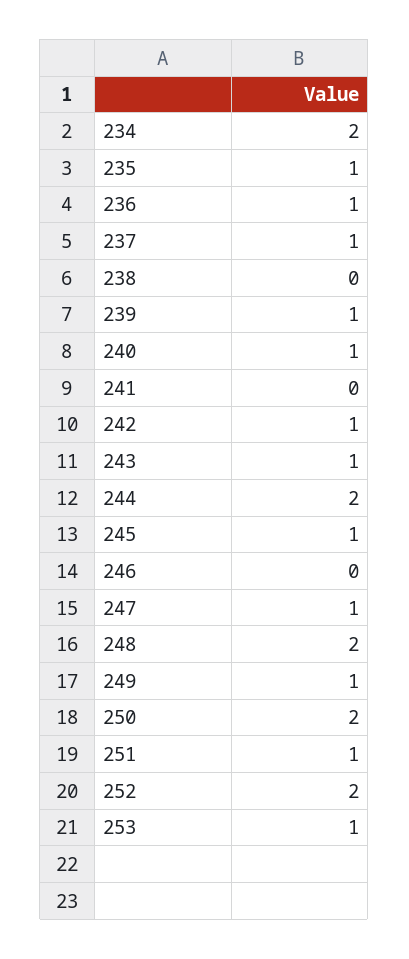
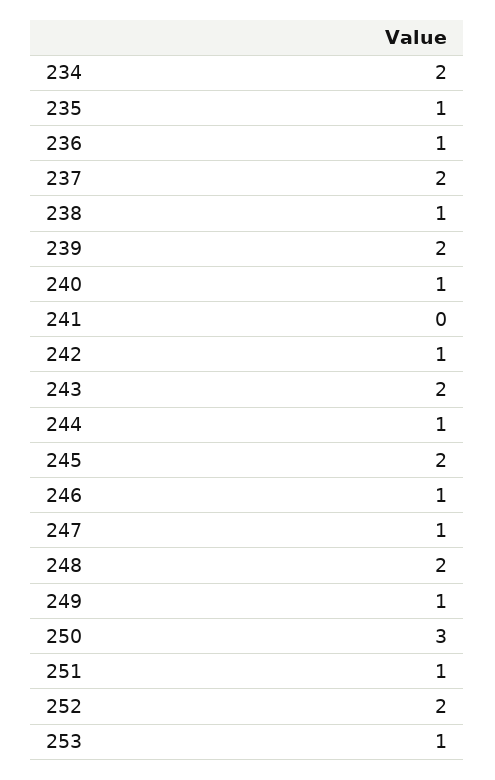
  {
    "234": 2,
    "235": 1,
    "236": 1,
-   "237": 1,
+   "237": 2,
-   "238": 0,
+   "238": 1,
-   "239": 1,
+   "239": 2,
    "240": 1,
    "241": 0,
    "242": 1,
-   "243": 1,
+   "243": 2,
-   "244": 2,
+   "244": 1,
-   "245": 1,
+   "245": 2,
-   "246": 0,
+   "246": 1,
    "247": 1,
    "248": 2,
    "249": 1,
-   "250": 2,
+   "250": 3,
    "251": 1,
    "252": 2,
    "253": 1
  }

